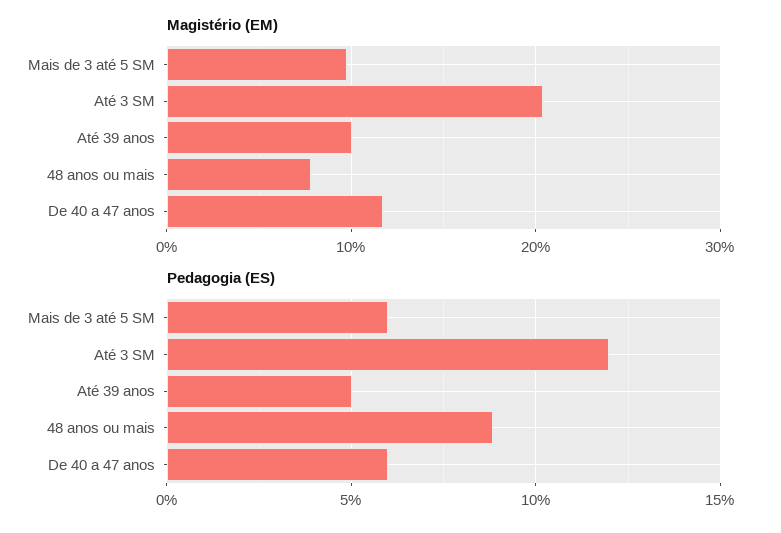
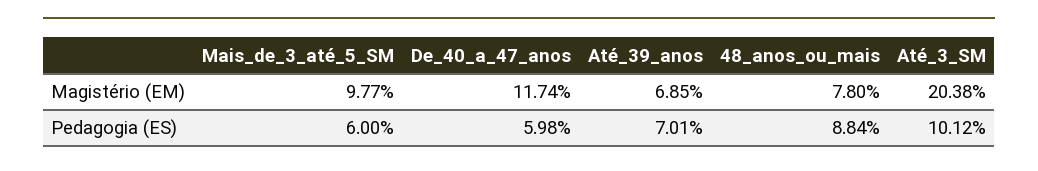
  {
    "Magistério (EM)": {
      "Mais de 3 até 5 SM": 9.77,
      "Até 3 SM": 20.38,
-     "Até 39 anos": 10,
+     "Até 39 anos": 6.85,
      "48 anos ou mais": 7.8,
      "De 40 a 47 anos": 11.74
    },
    "Pedagogia (ES)": {
      "Mais de 3 até 5 SM": 6,
-     "Até 3 SM": 12,
+     "Até 3 SM": 10.12,
-     "Até 39 anos": 5,
+     "Até 39 anos": 7.01,
      "48 anos ou mais": 8.84,
      "De 40 a 47 anos": 5.98
    }
  }

